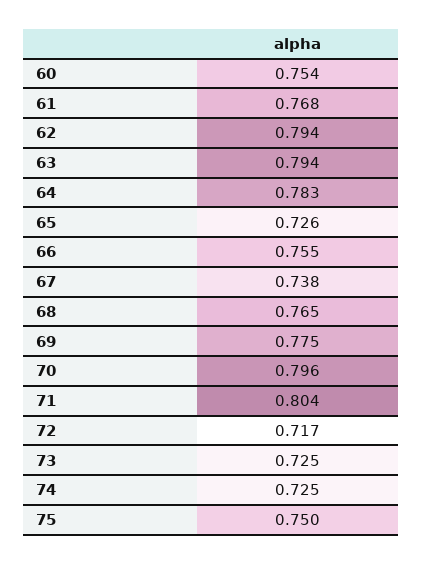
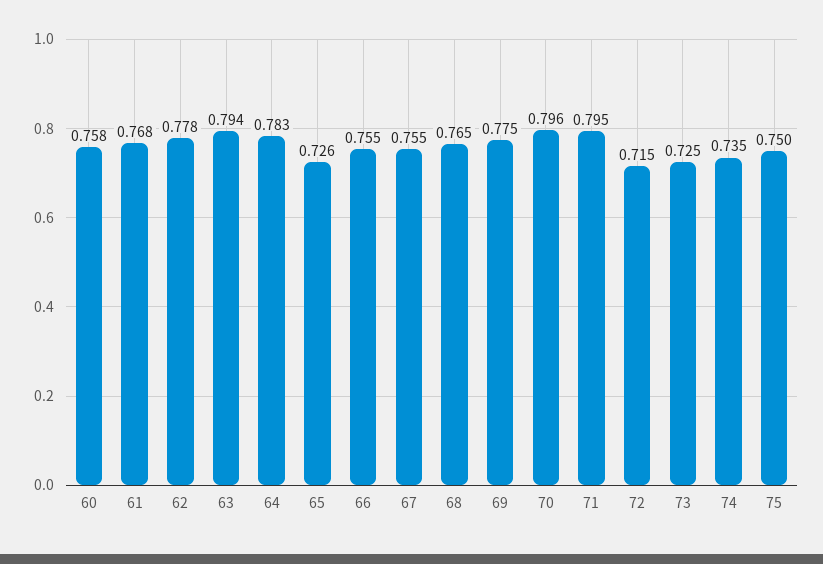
  {
-   "60": 0.754,
+   "60": 0.758,
    "61": 0.768,
-   "62": 0.794,
+   "62": 0.778,
    "63": 0.794,
    "64": 0.783,
    "65": 0.726,
    "66": 0.755,
-   "67": 0.738,
+   "67": 0.755,
    "68": 0.765,
    "69": 0.775,
    "70": 0.796,
-   "71": 0.804,
+   "71": 0.795,
-   "72": 0.717,
+   "72": 0.715,
    "73": 0.725,
-   "74": 0.725,
+   "74": 0.735,
    "75": 0.75
  }

